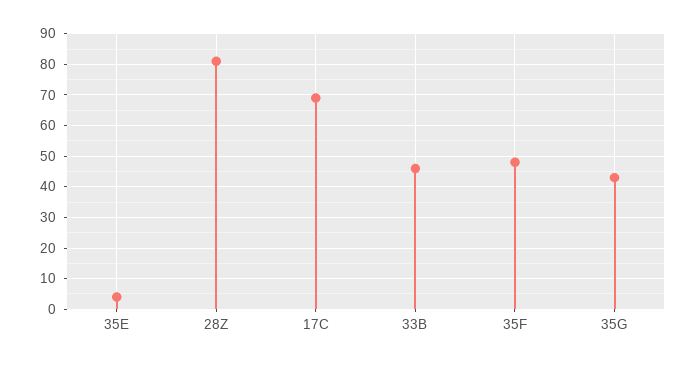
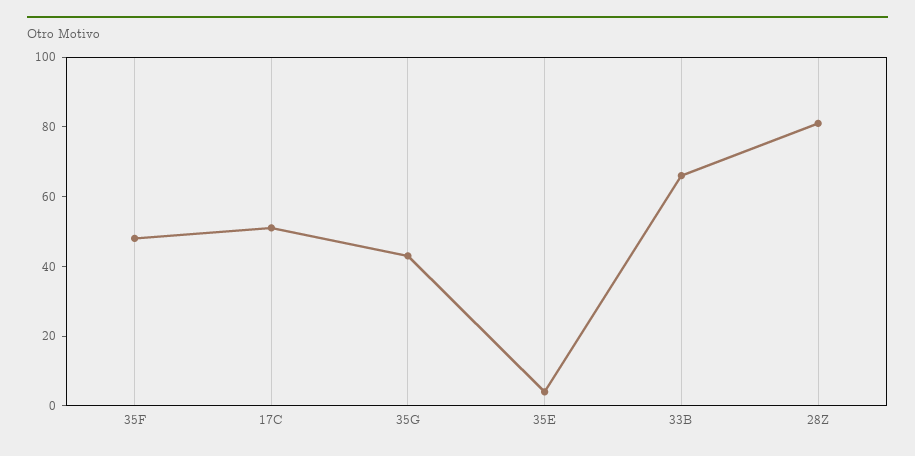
  {
    "35E": 5,
    "28Z": 80,
-   "17C": 70,
+   "17C": 50,
-   "33B": 45,
+   "33B": 65,
    "35F": 50,
    "35G": 45
  }

